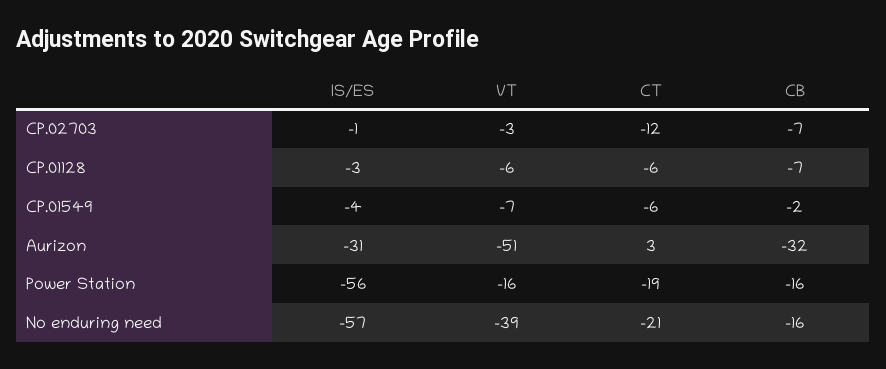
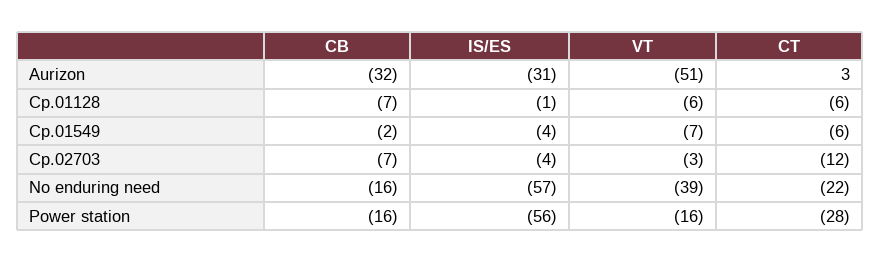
  {
    "IS/ES": {
-     "CP.02703": -1,
+     "CP.02703": -4,
-     "CP.01128": -3,
+     "CP.01128": -1,
      "CP.01549": -4,
      "Aurizon": -31,
      "Power Station": -56,
      "No enduring need": -57
    },
    "VT": {
      "CP.02703": -3,
      "CP.01128": -6,
      "CP.01549": -7,
      "Aurizon": -51,
      "Power Station": -16,
      "No enduring need": -39
    },
    "CT": {
      "CP.02703": -12,
      "CP.01128": -6,
      "CP.01549": -6,
      "Aurizon": 3,
-     "Power Station": -19,
+     "Power Station": -28,
-     "No enduring need": -21
+     "No enduring need": -22
    },
    "CB": {
      "CP.02703": -7,
      "CP.01128": -7,
      "CP.01549": -2,
      "Aurizon": -32,
      "Power Station": -16,
      "No enduring need": -16
    }
  }

